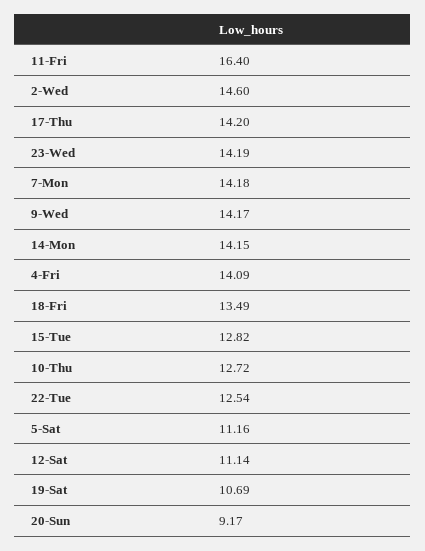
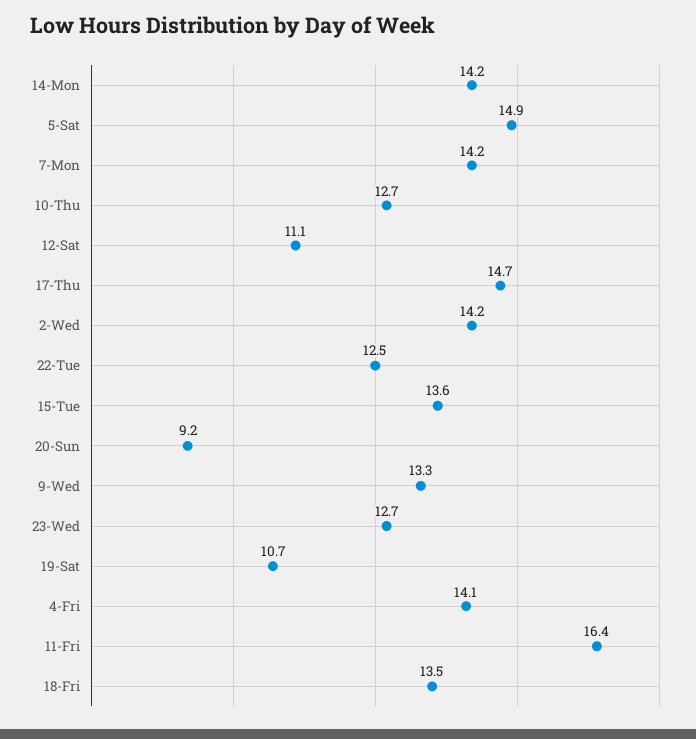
  {
    "11-Fri": 16.4,
-   "2-Wed": 14.6,
+   "2-Wed": 14.2,
-   "17-Thu": 14.2,
+   "17-Thu": 14.7,
-   "23-Wed": 14.19,
+   "23-Wed": 12.7,
    "7-Mon": 14.18,
-   "9-Wed": 14.17,
+   "9-Wed": 13.3,
    "14-Mon": 14.15,
    "4-Fri": 14.09,
    "18-Fri": 13.49,
-   "15-Tue": 12.82,
+   "15-Tue": 13.6,
    "10-Thu": 12.72,
    "22-Tue": 12.54,
-   "5-Sat": 11.16,
+   "5-Sat": 14.9,
    "12-Sat": 11.14,
    "19-Sat": 10.69,
    "20-Sun": 9.17
  }

